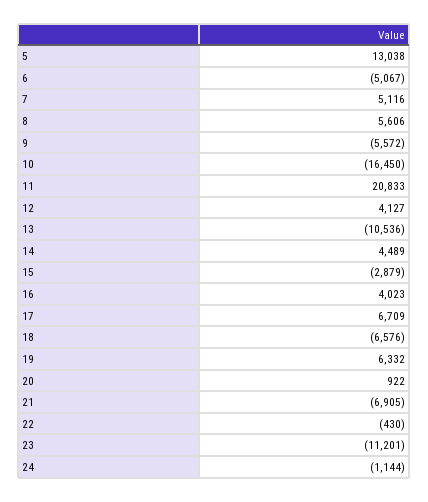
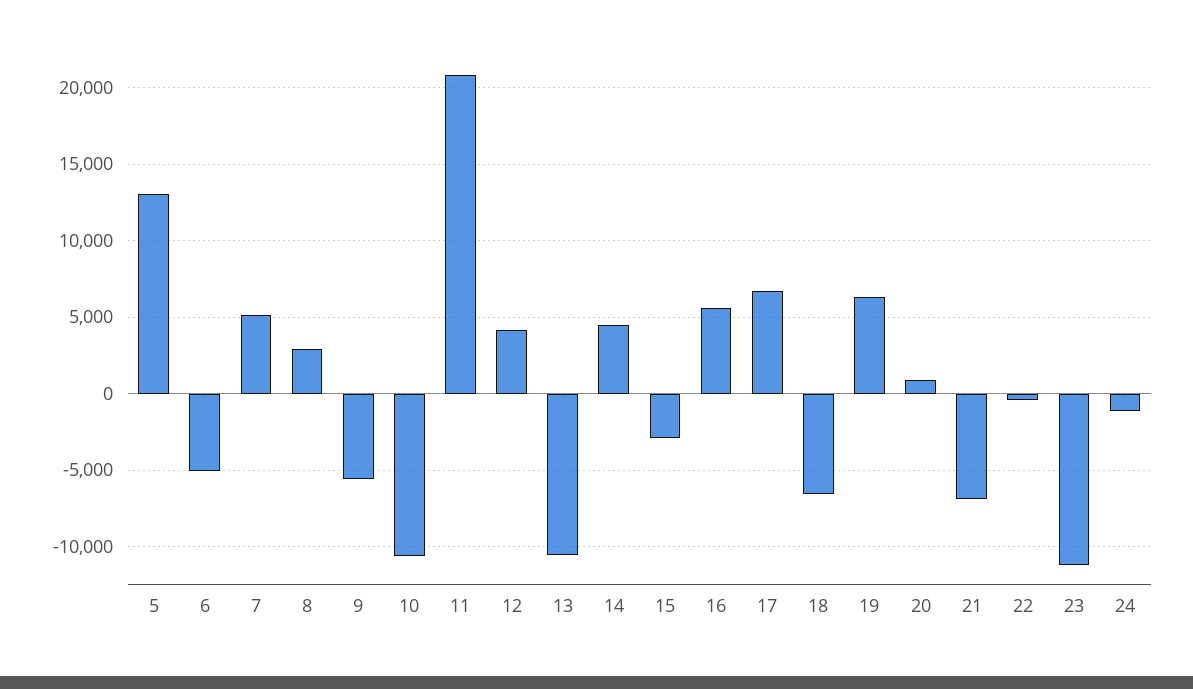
  {
    "5": 13038,
    "6": -5067,
    "7": 5116,
-   "8": 5606,
+   "8": 3000,
    "9": -5572,
-   "10": -16450,
+   "10": -10500,
    "11": 20833,
    "12": 4127,
    "13": -10536,
    "14": 4489,
    "15": -2879,
-   "16": 4023,
+   "16": 5500,
    "17": 6709,
    "18": -6576,
    "19": 6332,
    "20": 922,
    "21": -6905,
    "22": -430,
    "23": -11201,
    "24": -1144
  }

